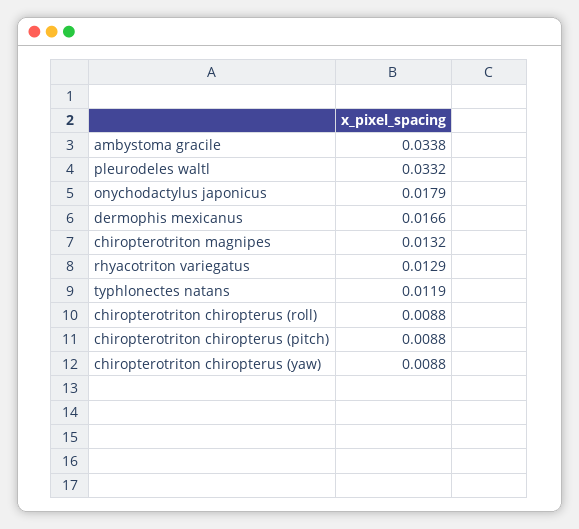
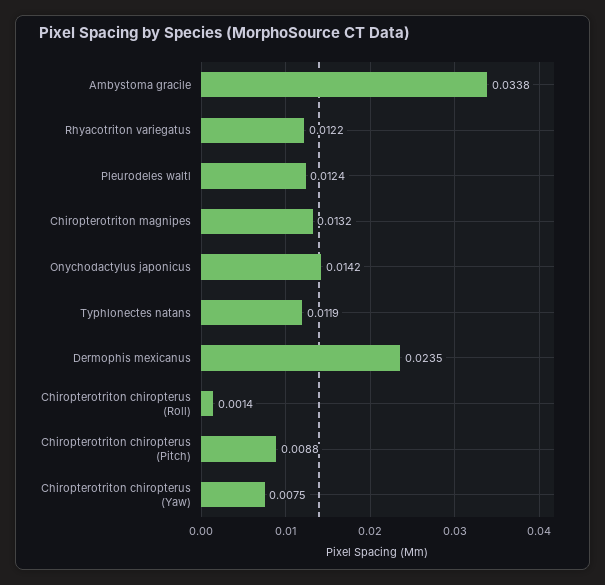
  {
    "ambystoma gracile": 0.0338,
-   "pleurodeles waltl": 0.0332,
+   "pleurodeles waltl": 0.0124,
-   "onychodactylus japonicus": 0.0179,
+   "onychodactylus japonicus": 0.0142,
-   "dermophis mexicanus": 0.0166,
+   "dermophis mexicanus": 0.0235,
    "chiropterotriton magnipes": 0.0132,
-   "rhyacotriton variegatus": 0.0129,
+   "rhyacotriton variegatus": 0.0122,
    "typhlonectes natans": 0.0119,
-   "chiropterotriton chiropterus (roll)": 0.0088,
+   "chiropterotriton chiropterus (roll)": 0.0014,
    "chiropterotriton chiropterus (pitch)": 0.0088,
-   "chiropterotriton chiropterus (yaw)": 0.0088
+   "chiropterotriton chiropterus (yaw)": 0.0075
  }

